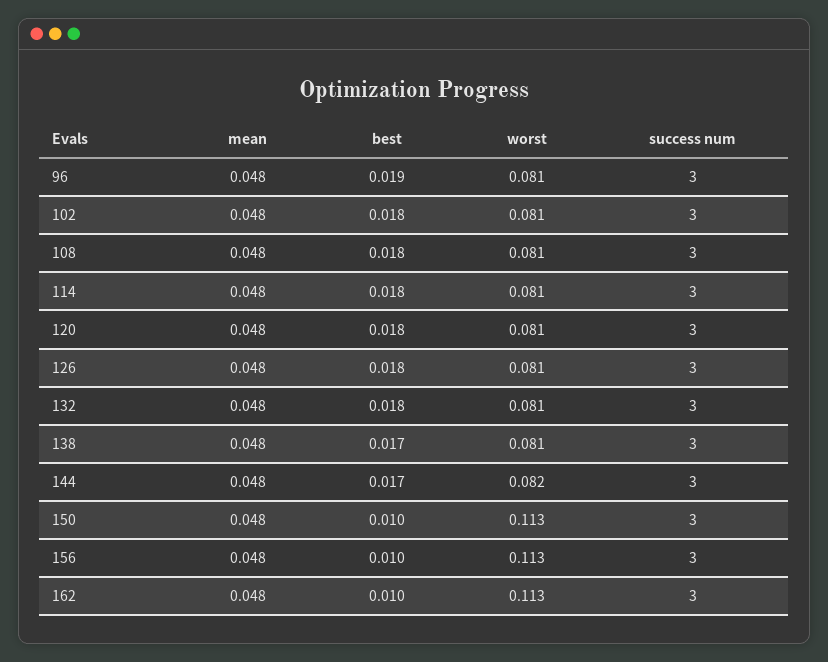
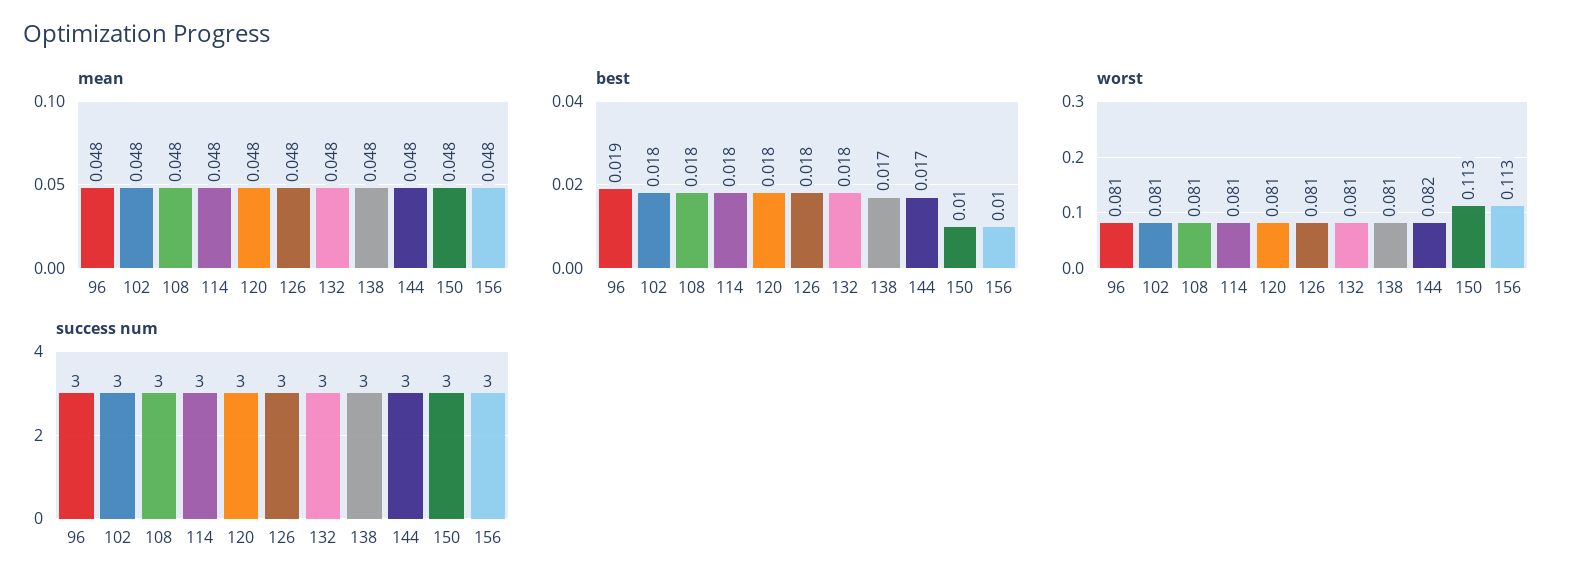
  {
    "mean": {
      "96": 0.048,
      "102": 0.048,
      "108": 0.048,
      "114": 0.048,
      "120": 0.048,
      "126": 0.048,
      "132": 0.048,
      "138": 0.048,
      "144": 0.048,
      "150": 0.048,
-     "156": 0.048,
+     "156": 0.048
-     "162": 0.048
    },
    "best": {
      "96": 0.019,
      "102": 0.018,
      "108": 0.018,
      "114": 0.018,
      "120": 0.018,
      "126": 0.018,
      "132": 0.018,
      "138": 0.017,
      "144": 0.017,
      "150": 0.01,
-     "156": 0.01,
+     "156": 0.01
-     "162": 0.01
    },
    "worst": {
      "96": 0.081,
      "102": 0.081,
      "108": 0.081,
      "114": 0.081,
      "120": 0.081,
      "126": 0.081,
      "132": 0.081,
      "138": 0.081,
      "144": 0.082,
      "150": 0.113,
-     "156": 0.113,
+     "156": 0.113
-     "162": 0.113
    },
    "success num": {
      "96": 3,
      "102": 3,
      "108": 3,
      "114": 3,
      "120": 3,
      "126": 3,
      "132": 3,
      "138": 3,
      "144": 3,
      "150": 3,
-     "156": 3,
+     "156": 3
-     "162": 3
    }
  }

